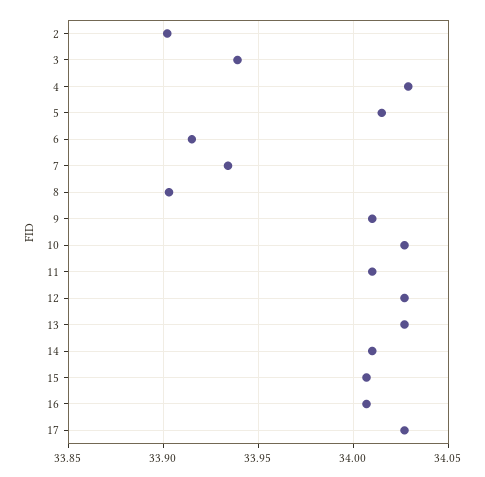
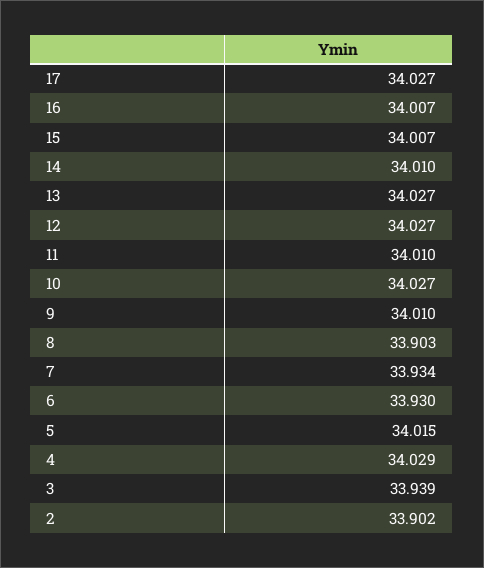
  {
    "2": 33.902,
    "3": 33.939,
    "4": 34.029,
    "5": 34.015,
-   "6": 33.915,
+   "6": 33.93,
    "7": 33.934,
    "8": 33.903,
    "9": 34.01,
    "10": 34.027,
    "11": 34.01,
    "12": 34.027,
    "13": 34.027,
    "14": 34.01,
    "15": 34.007,
    "16": 34.007,
    "17": 34.027
  }

